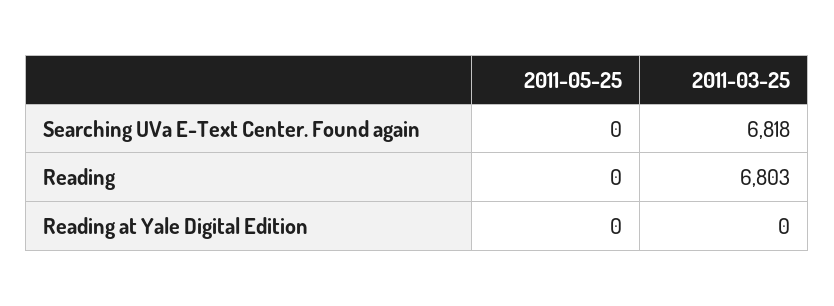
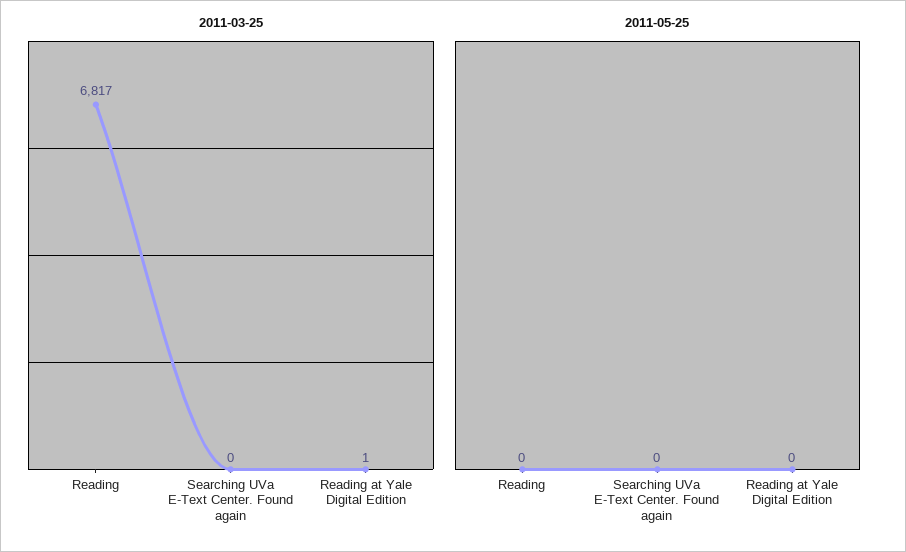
  {
    "2011-05-25": {
      "Searching UVa E-Text Center. Found again": 0,
      "Reading": 0,
      "Reading at Yale Digital Edition": 0
    },
    "2011-03-25": {
-     "Searching UVa E-Text Center. Found again": 6818,
+     "Searching UVa E-Text Center. Found again": 0,
-     "Reading": 6803,
+     "Reading": 6817,
-     "Reading at Yale Digital Edition": 0
+     "Reading at Yale Digital Edition": 1
    }
  }

